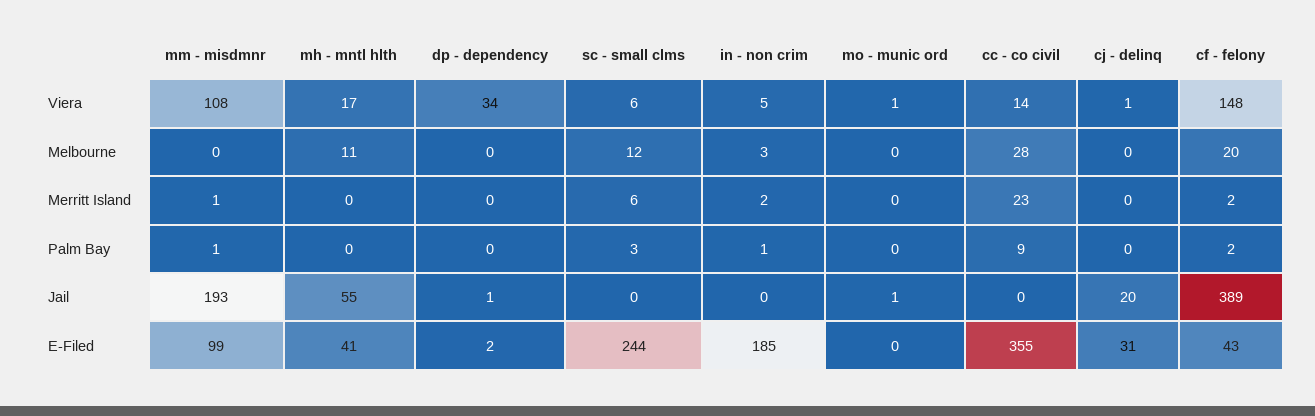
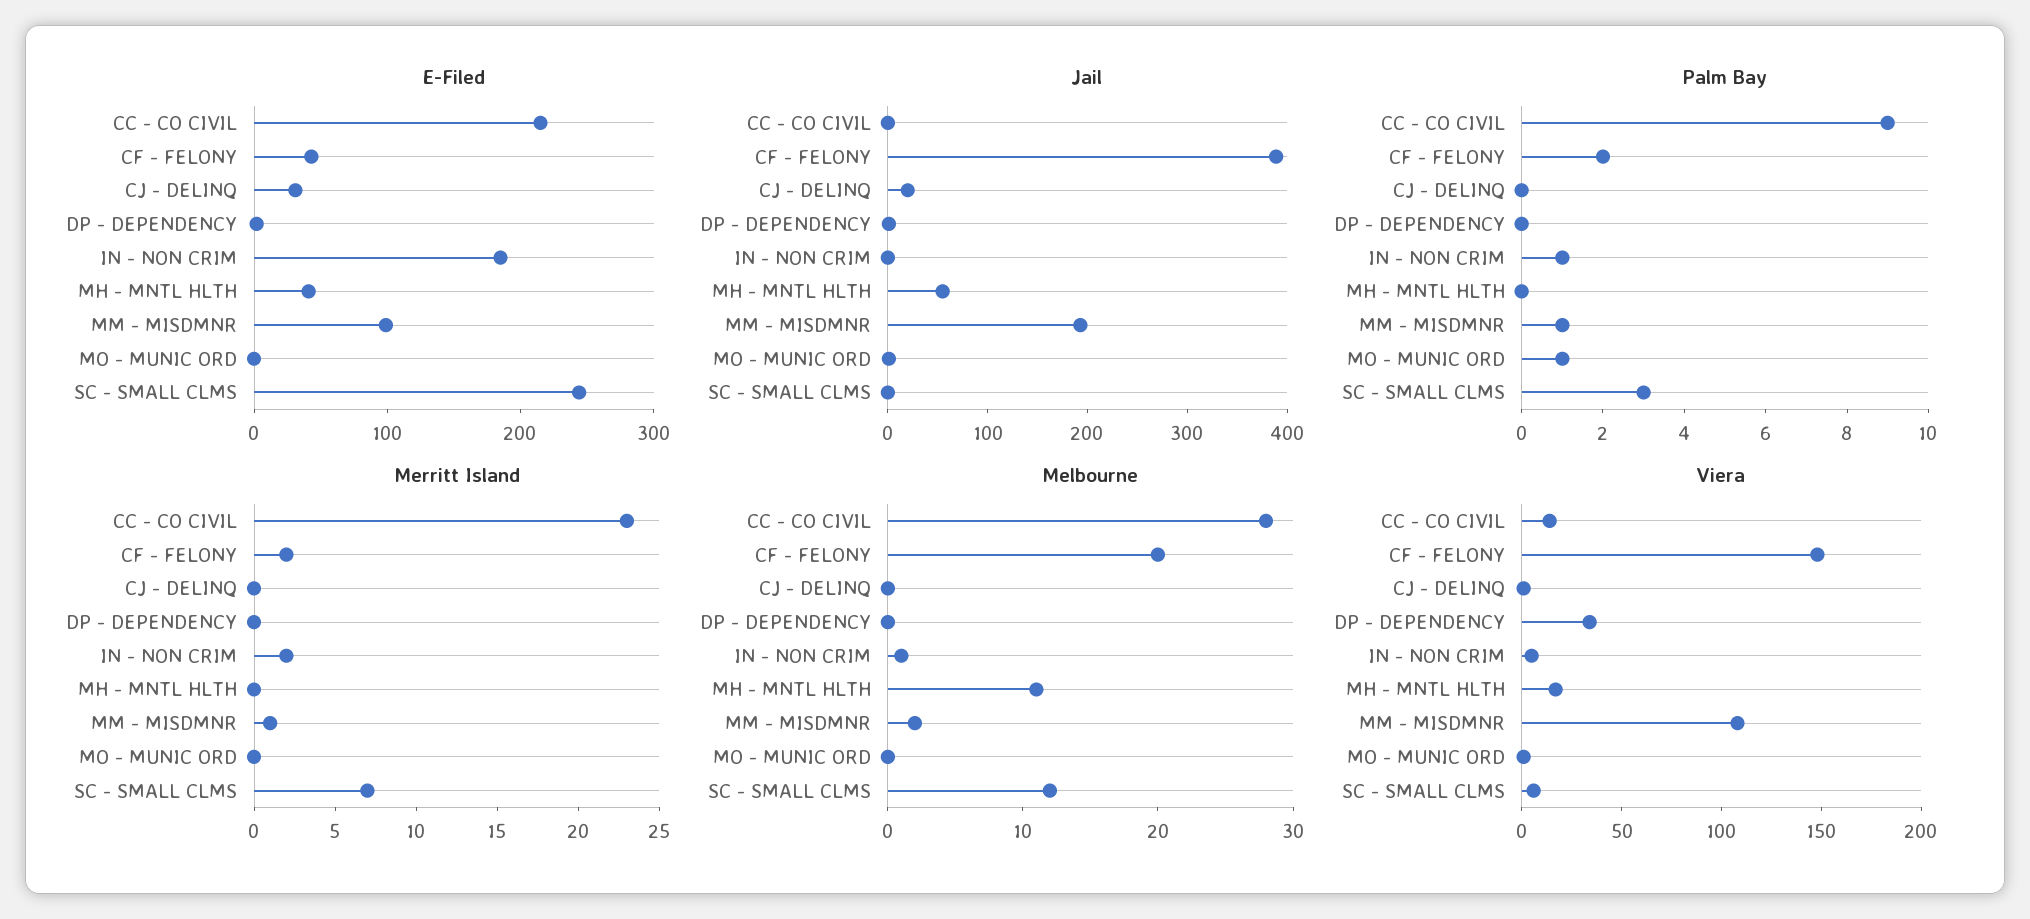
  {
    "Viera": {
      "mm - misdmnr": 108,
      "mh - mntl hlth": 17,
      "dp - dependency": 34,
      "sc - small clms": 6,
      "in - non crim": 5,
      "mo - munic ord": 1,
      "cc - co civil": 14,
      "cj - delinq": 1,
      "cf - felony": 148
    },
    "Melbourne": {
-     "mm - misdmnr": 0,
+     "mm - misdmnr": 2,
      "mh - mntl hlth": 11,
      "dp - dependency": 0,
      "sc - small clms": 12,
-     "in - non crim": 3,
+     "in - non crim": 1,
      "mo - munic ord": 0,
      "cc - co civil": 28,
      "cj - delinq": 0,
      "cf - felony": 20
    },
    "Merritt Island": {
      "mm - misdmnr": 1,
      "mh - mntl hlth": 0,
      "dp - dependency": 0,
-     "sc - small clms": 6,
+     "sc - small clms": 7,
      "in - non crim": 2,
      "mo - munic ord": 0,
      "cc - co civil": 23,
      "cj - delinq": 0,
      "cf - felony": 2
    },
    "Palm Bay": {
      "mm - misdmnr": 1,
      "mh - mntl hlth": 0,
      "dp - dependency": 0,
      "sc - small clms": 3,
      "in - non crim": 1,
-     "mo - munic ord": 0,
+     "mo - munic ord": 1,
      "cc - co civil": 9,
      "cj - delinq": 0,
      "cf - felony": 2
    },
    "Jail": {
      "mm - misdmnr": 193,
      "mh - mntl hlth": 55,
      "dp - dependency": 1,
      "sc - small clms": 0,
      "in - non crim": 0,
      "mo - munic ord": 1,
      "cc - co civil": 0,
      "cj - delinq": 20,
      "cf - felony": 389
    },
    "E-Filed": {
      "mm - misdmnr": 99,
      "mh - mntl hlth": 41,
      "dp - dependency": 2,
      "sc - small clms": 244,
      "in - non crim": 185,
      "mo - munic ord": 0,
-     "cc - co civil": 355,
+     "cc - co civil": 220,
      "cj - delinq": 31,
      "cf - felony": 43
    }
  }

